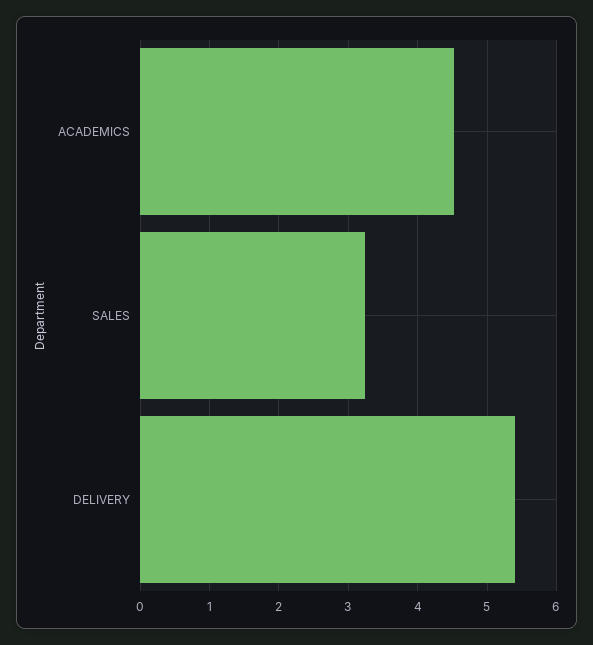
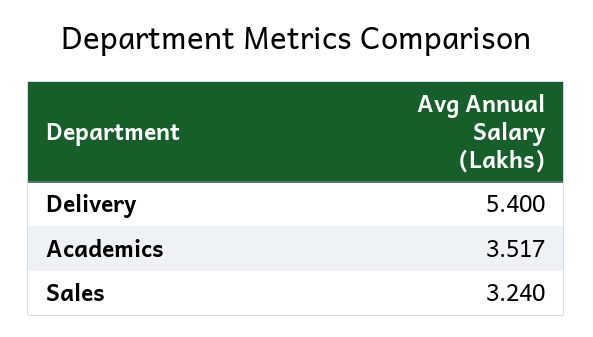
  {
-   "ACADEMICS": 4.5,
+   "ACADEMICS": 3.517,
    "SALES": 3.24,
    "DELIVERY": 5.4
  }

